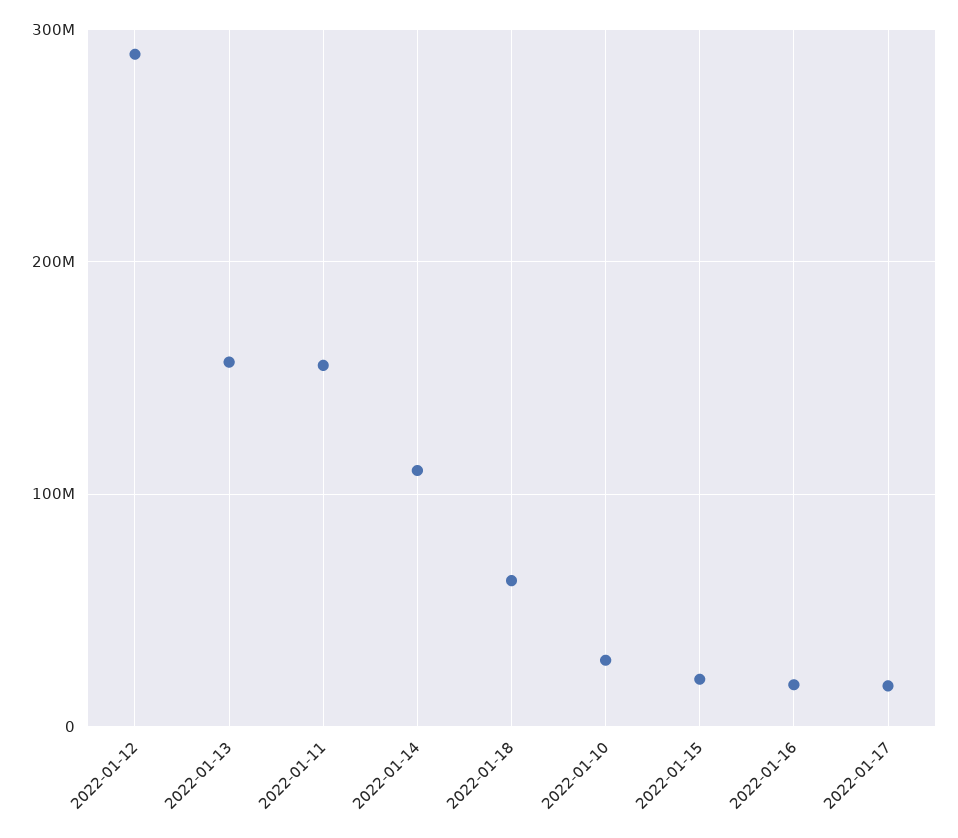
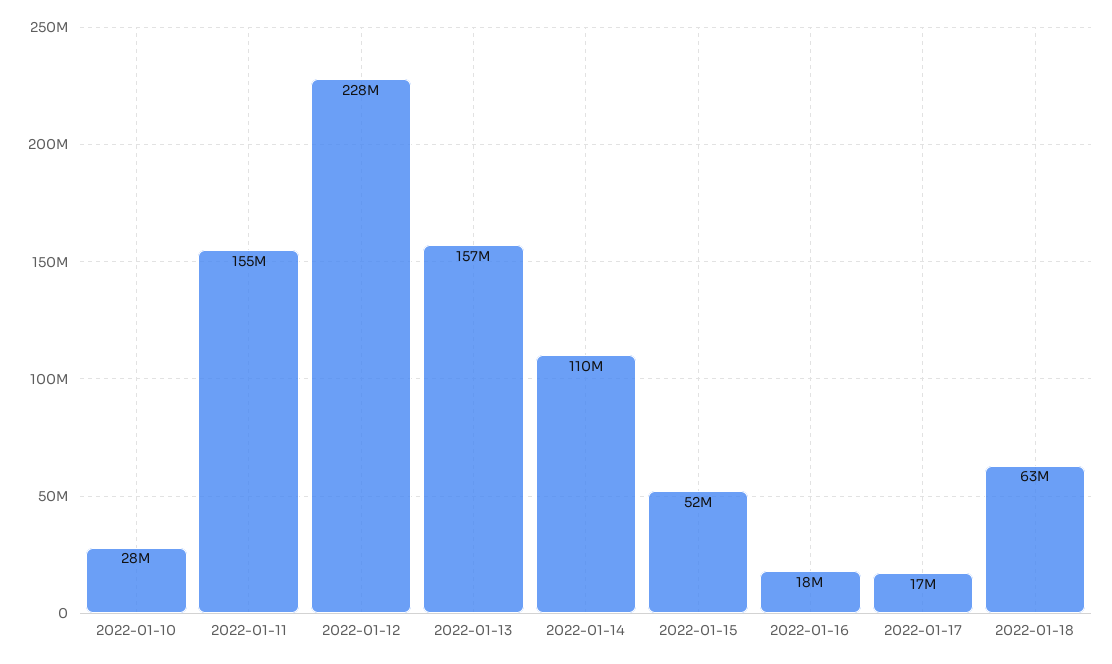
  {
-   "2022-01-12": 290000000,
+   "2022-01-12": 228000000,
    "2022-01-13": 157000000,
    "2022-01-11": 155000000,
    "2022-01-14": 110000000,
    "2022-01-18": 63000000,
    "2022-01-10": 28000000,
-   "2022-01-15": 20000000,
+   "2022-01-15": 52000000,
    "2022-01-16": 18000000,
    "2022-01-17": 17000000
  }

